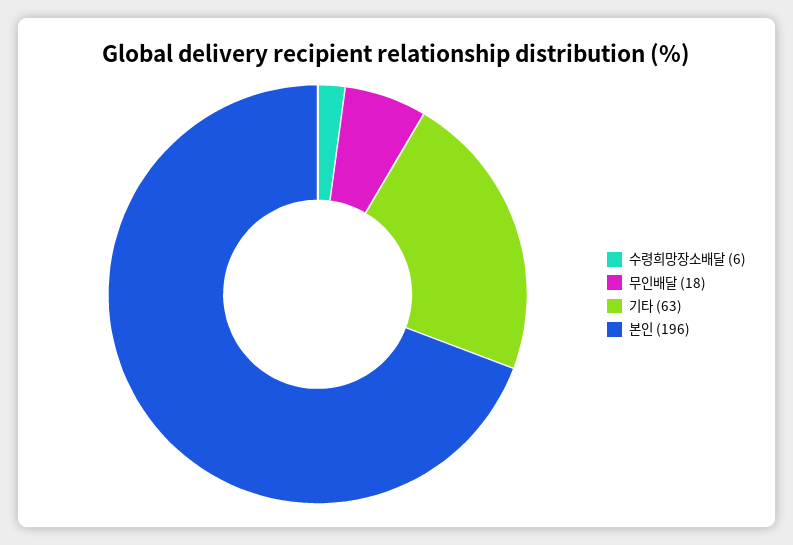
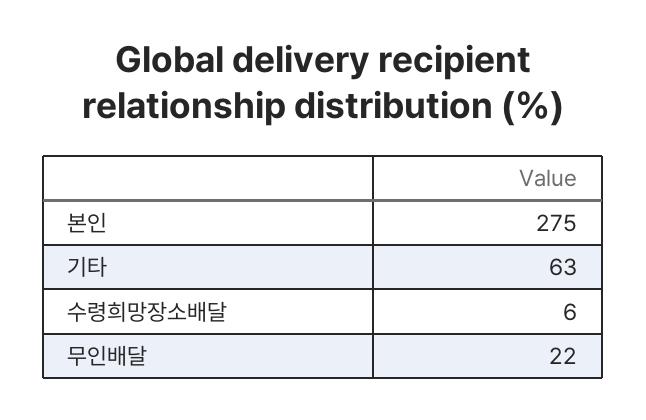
  {
    "수령희망장소배달": 6,
-   "무인배달": 18,
+   "무인배달": 22,
    "기타": 63,
-   "본인": 196
+   "본인": 275
  }

